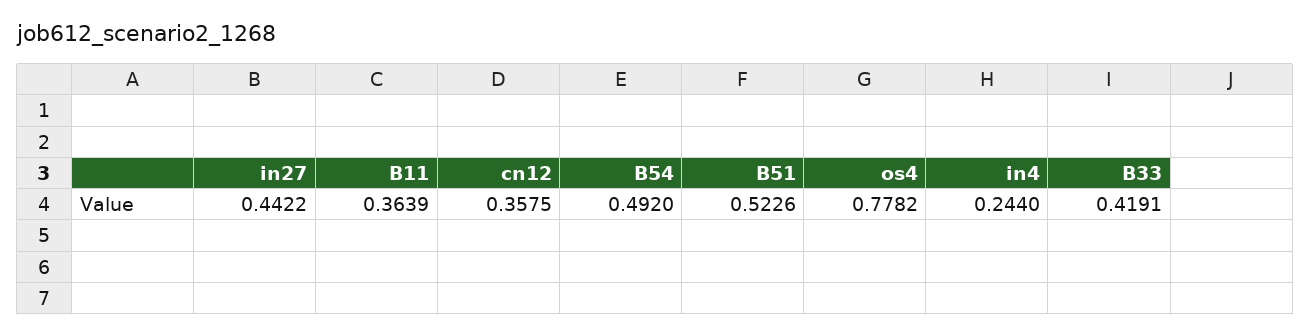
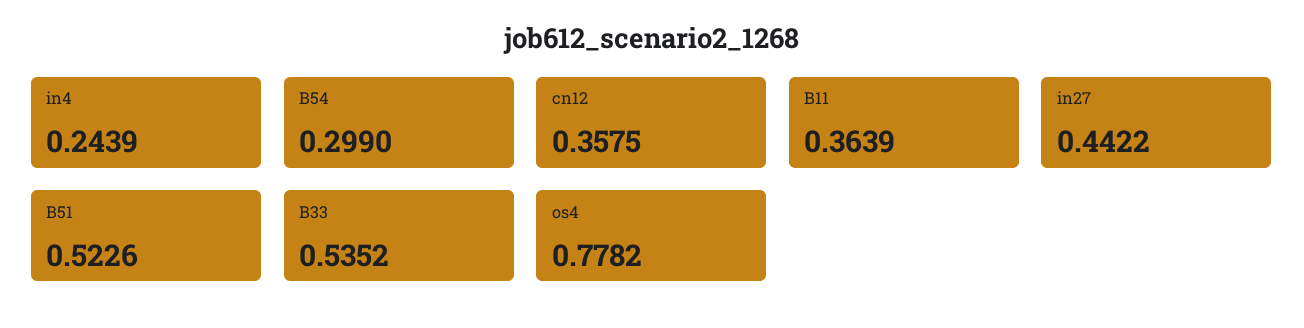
  {
    "in27": 0.4422,
    "B11": 0.3639,
    "cn12": 0.3575,
-   "B54": 0.492,
+   "B54": 0.299,
    "B51": 0.5226,
    "os4": 0.7782,
-   "in4": 0.244,
+   "in4": 0.2439,
-   "B33": 0.4191
+   "B33": 0.5352
  }

